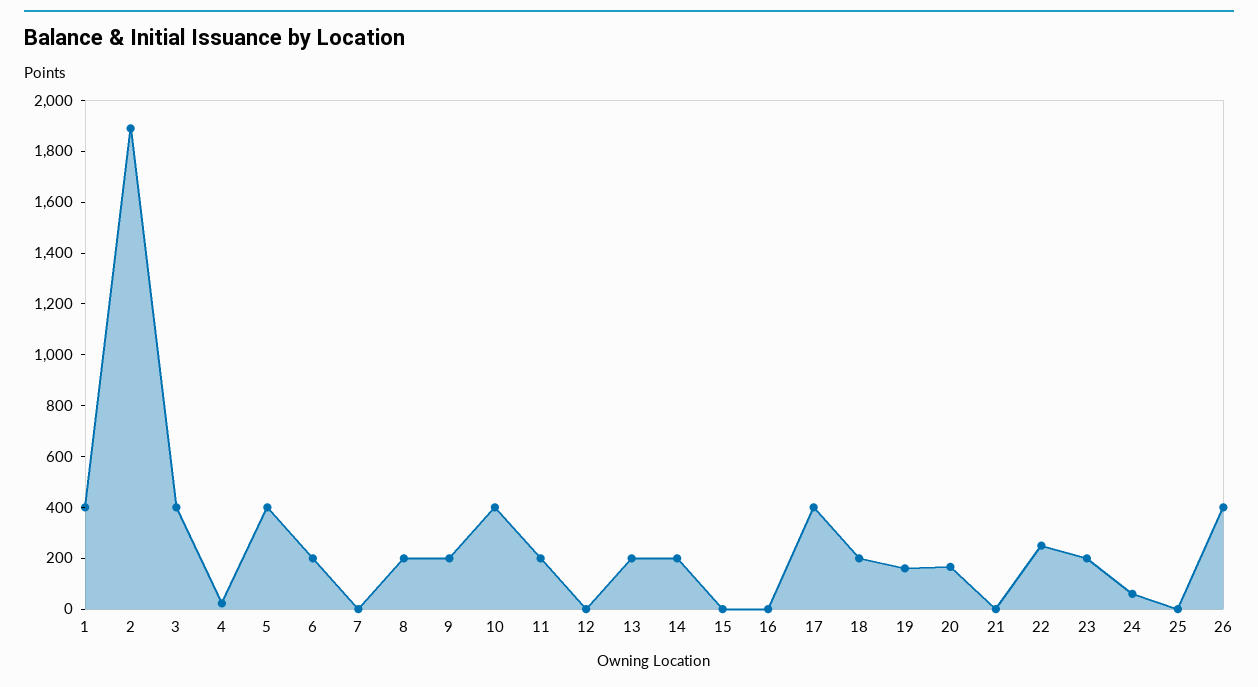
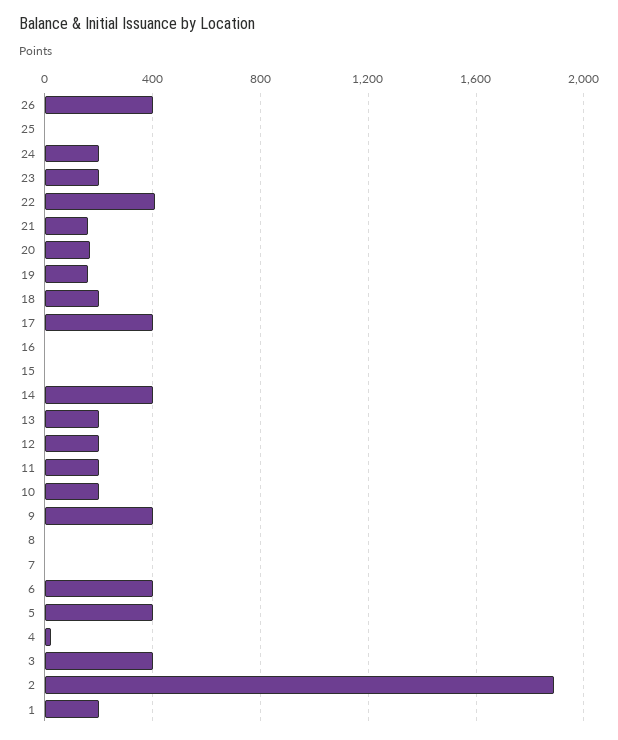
  {
-   "1": 400,
+   "1": 200,
    "2": 1900,
    "3": 400,
    "4": 0,
    "5": 400,
-   "6": 200,
+   "6": 400,
    "7": 0,
-   "8": 200,
+   "8": 0,
-   "9": 200,
+   "9": 400,
-   "10": 400,
+   "10": 200,
    "11": 200,
-   "12": 0,
+   "12": 200,
    "13": 200,
-   "14": 200,
+   "14": 400,
    "15": 0,
    "16": 0,
    "17": 400,
    "18": 200,
    "19": 150,
    "20": 150,
-   "21": 0,
+   "21": 150,
-   "22": 250,
+   "22": 400,
    "23": 200,
-   "24": 50,
+   "24": 200,
    "25": 0,
    "26": 400
  }

